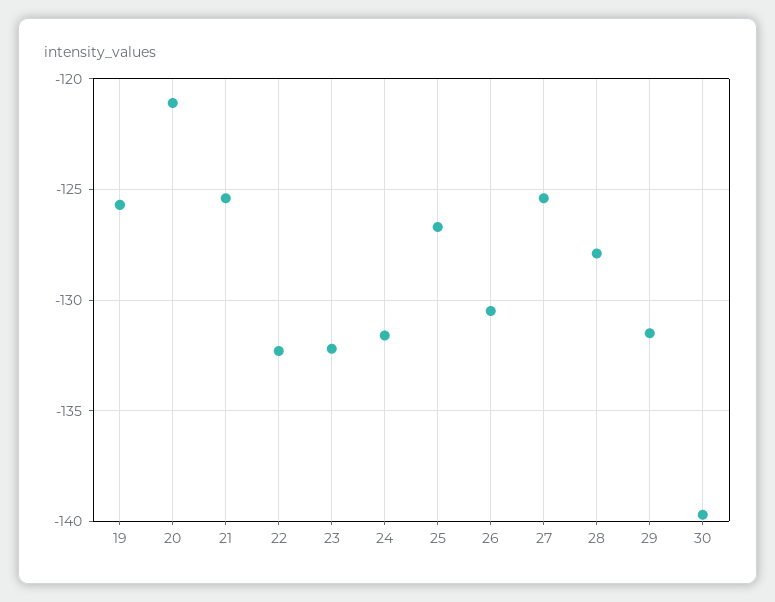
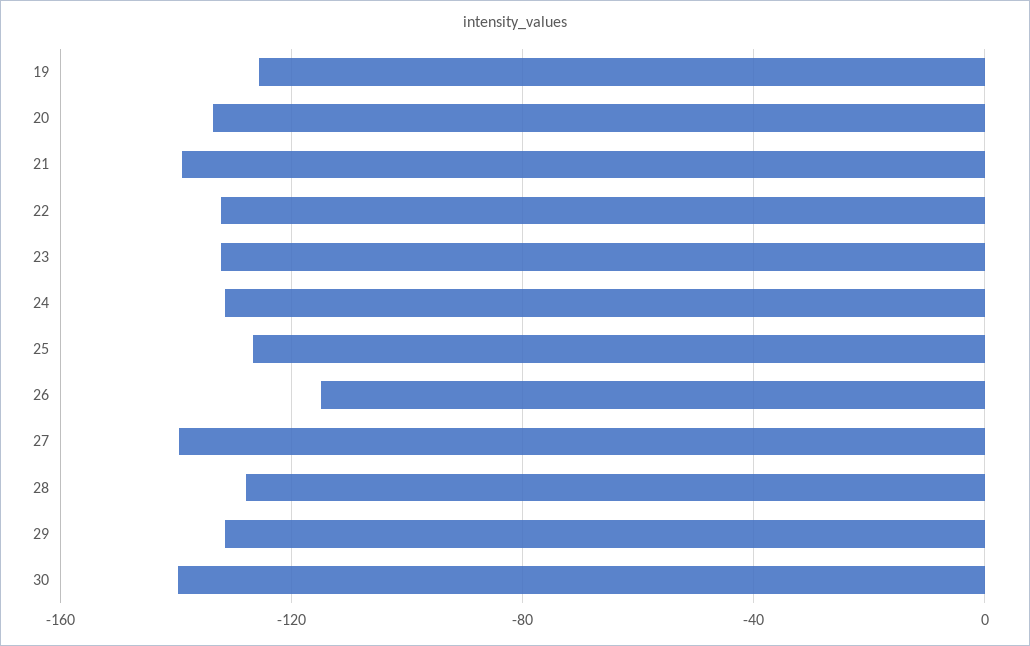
  {
    "19": -125.5,
-   "20": -121,
+   "20": -135,
-   "21": -125.5,
+   "21": -140,
    "22": -132.5,
    "23": -132,
    "24": -131.5,
    "25": -126.5,
-   "26": -130.5,
+   "26": -115,
-   "27": -125.5,
+   "27": -140,
    "28": -128,
    "29": -131.5,
    "30": -139.5
  }

